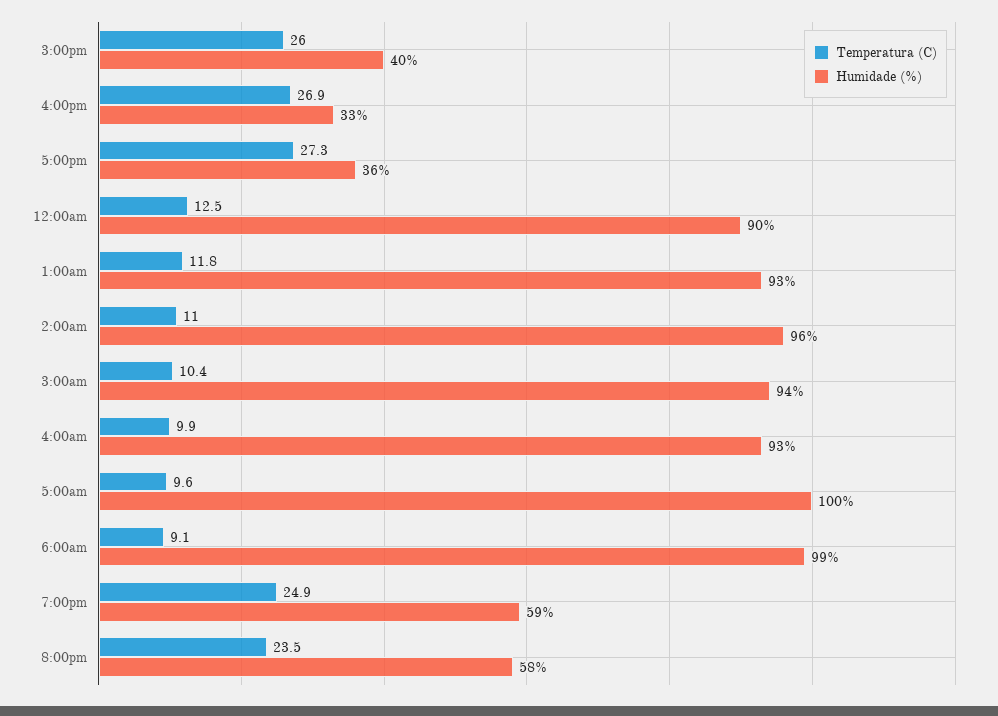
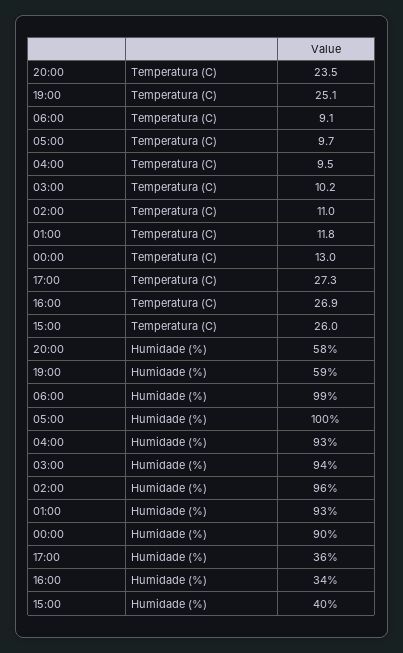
  {
    "Temperatura (C)": {
      "3:00pm": 26,
      "4:00pm": 26.9,
      "5:00pm": 27.3,
-     "12:00am": 12.5,
+     "12:00am": 13,
      "1:00am": 11.8,
      "2:00am": 11,
-     "3:00am": 10.4,
+     "3:00am": 10.2,
-     "4:00am": 9.9,
+     "4:00am": 9.5,
-     "5:00am": 9.6,
+     "5:00am": 9.7,
      "6:00am": 9.1,
-     "7:00pm": 24.9,
+     "7:00pm": 25.1,
      "8:00pm": 23.5
    },
    "Humidade (%)": {
      "3:00pm": 40,
-     "4:00pm": 33,
+     "4:00pm": 34,
      "5:00pm": 36,
      "12:00am": 90,
      "1:00am": 93,
      "2:00am": 96,
      "3:00am": 94,
      "4:00am": 93,
      "5:00am": 100,
      "6:00am": 99,
      "7:00pm": 59,
      "8:00pm": 58
    }
  }

